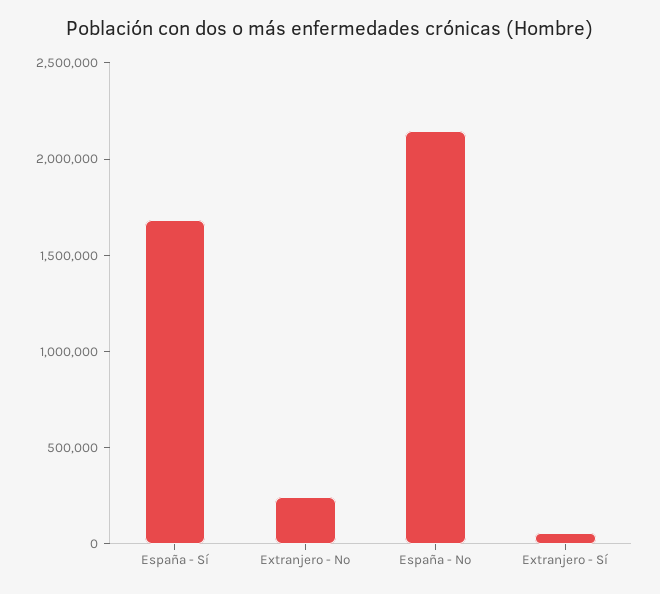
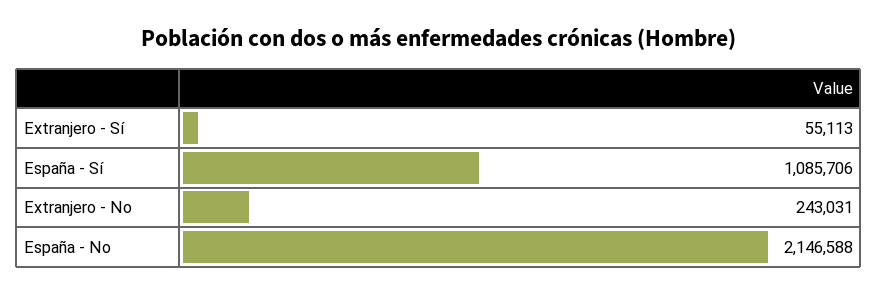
  {
-   "España - Sí": 1700000,
+   "España - Sí": 1085706,
    "Extranjero - No": 243031,
    "España - No": 2146588,
    "Extranjero - Sí": 55113
  }

